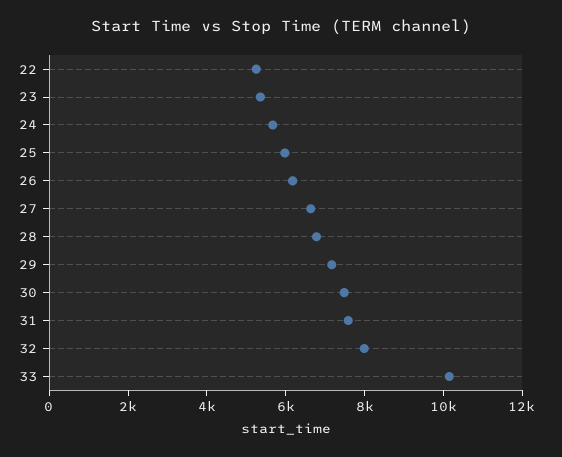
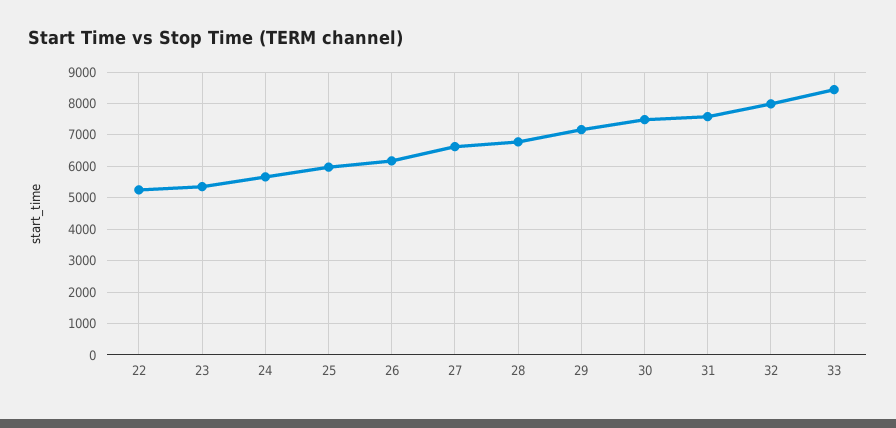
  {
    "22": 5200,
    "23": 5400,
    "24": 5600,
    "25": 6000,
    "26": 6200,
    "27": 6600,
    "28": 6800,
    "29": 7200,
    "30": 7400,
    "31": 7600,
    "32": 8000,
-   "33": 10000
+   "33": 8400
  }

